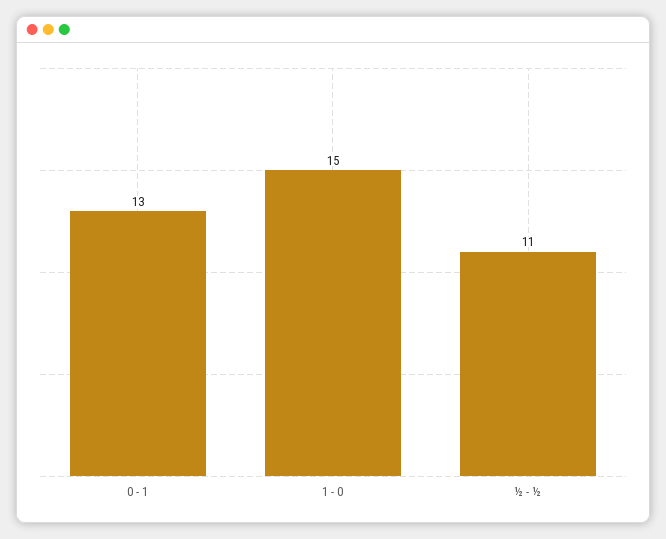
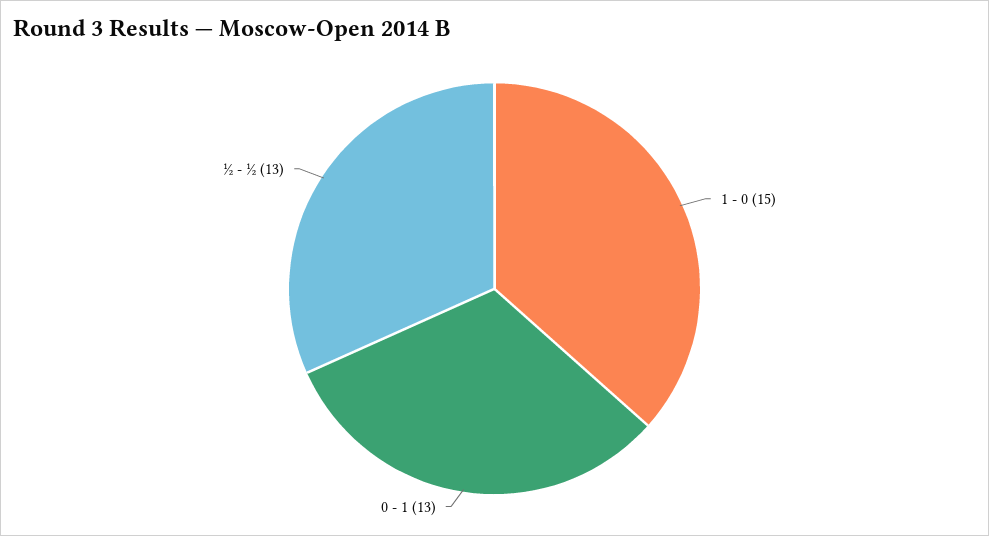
  {
    "0 - 1": 13,
    "1 - 0": 15,
-   "½ - ½": 11
+   "½ - ½": 13
  }

